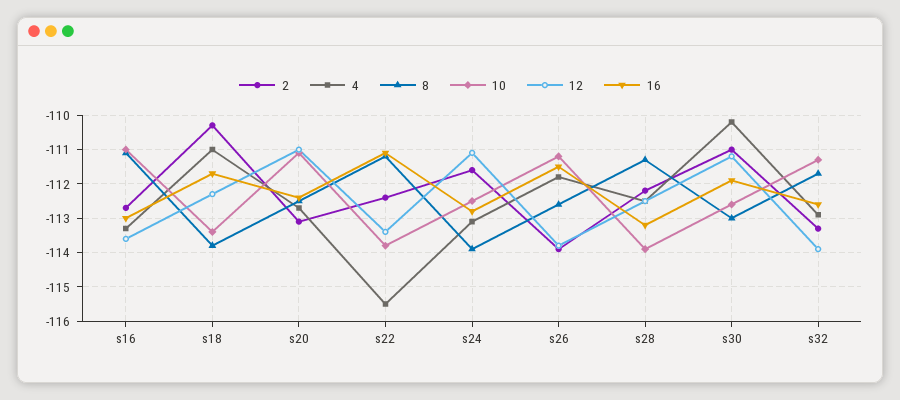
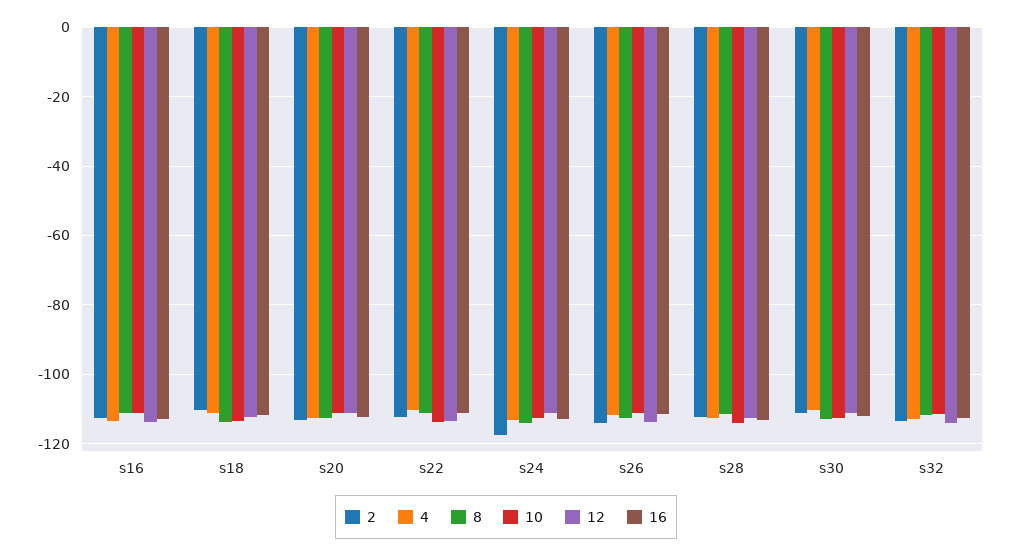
  {
    "2": {
      "s16": -112.5,
      "s18": -110.5,
      "s20": -113,
      "s22": -112.5,
-     "s24": -111.5,
+     "s24": -118,
      "s26": -114,
      "s28": -112,
      "s30": -111,
      "s32": -113.5
    },
    "4": {
      "s16": -113.5,
      "s18": -111,
      "s20": -112.5,
-     "s22": -115.5,
+     "s22": -110,
      "s24": -113,
      "s26": -112,
      "s28": -112.5,
      "s30": -110,
      "s32": -113
    },
    "8": {
      "s16": -111,
      "s18": -114,
      "s20": -112.5,
      "s22": -111,
      "s24": -114,
      "s26": -112.5,
      "s28": -111.5,
      "s30": -113,
      "s32": -111.5
    },
    "10": {
      "s16": -111,
      "s18": -113.5,
      "s20": -111,
      "s22": -114,
      "s24": -112.5,
      "s26": -111,
      "s28": -114,
      "s30": -112.5,
      "s32": -111.5
    },
    "12": {
      "s16": -113.5,
      "s18": -112.5,
      "s20": -111,
      "s22": -113.5,
      "s24": -111,
      "s26": -114,
      "s28": -112.5,
      "s30": -111,
      "s32": -114
    },
    "16": {
      "s16": -113,
      "s18": -111.5,
      "s20": -112.5,
      "s22": -111,
      "s24": -113,
      "s26": -111.5,
      "s28": -113,
      "s30": -112,
      "s32": -112.5
    }
  }

